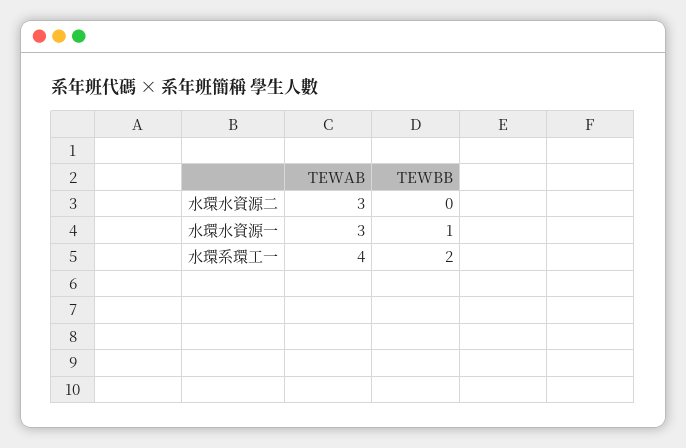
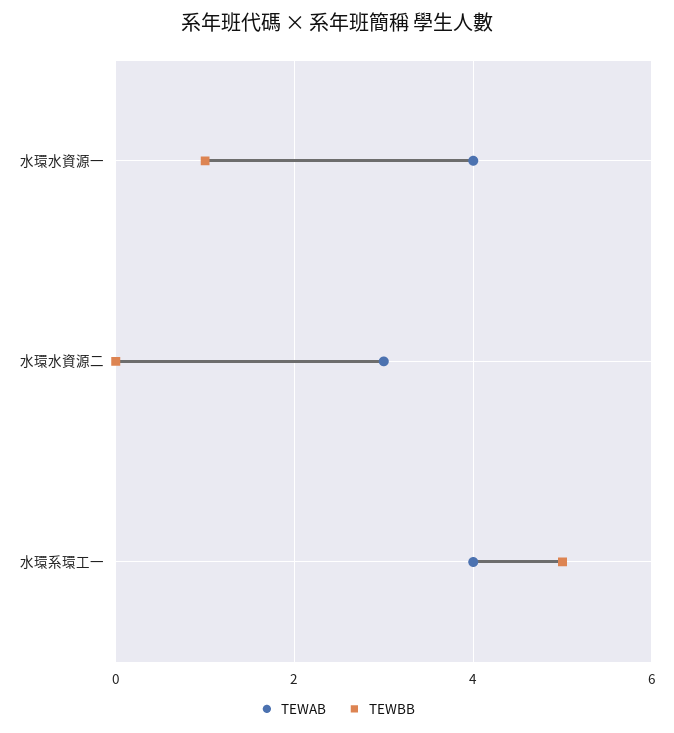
  {
    "TEWAB": {
      "水環水資源二": 3,
-     "水環水資源一": 3,
+     "水環水資源一": 4,
      "水環系環工一": 4
    },
    "TEWBB": {
      "水環水資源二": 0,
      "水環水資源一": 1,
-     "水環系環工一": 2
+     "水環系環工一": 5
    }
  }

